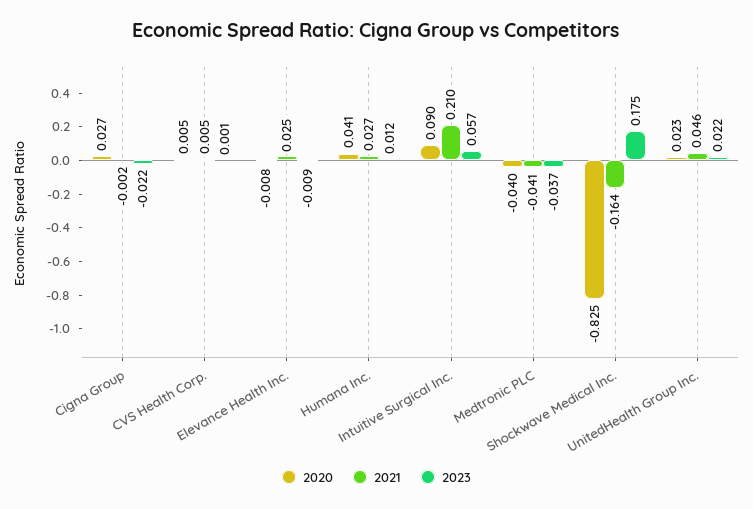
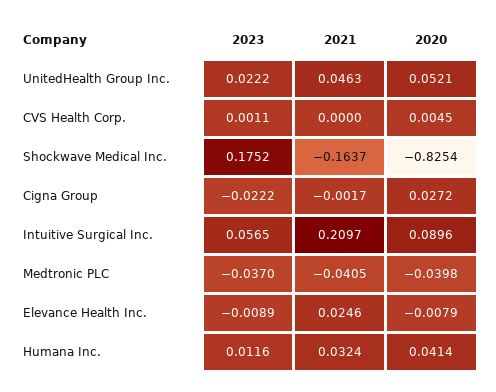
  {
    "2020": {
      "Cigna Group": 0.0272,
      "CVS Health Corp.": 0.0045,
      "Elevance Health Inc.": -0.0079,
      "Humana Inc.": 0.0414,
      "Intuitive Surgical Inc.": 0.0896,
      "Medtronic PLC": -0.0398,
      "Shockwave Medical Inc.": -0.8254,
-     "UnitedHealth Group Inc.": 0.023
+     "UnitedHealth Group Inc.": 0.0521
    },
    "2021": {
      "Cigna Group": -0.0017,
-     "CVS Health Corp.": 0.005,
+     "CVS Health Corp.": 0,
      "Elevance Health Inc.": 0.0246,
-     "Humana Inc.": 0.027,
+     "Humana Inc.": 0.0324,
      "Intuitive Surgical Inc.": 0.2097,
      "Medtronic PLC": -0.0405,
      "Shockwave Medical Inc.": -0.1637,
      "UnitedHealth Group Inc.": 0.0463
    },
    "2023": {
      "Cigna Group": -0.0222,
      "CVS Health Corp.": 0.0011,
      "Elevance Health Inc.": -0.0089,
      "Humana Inc.": 0.0116,
      "Intuitive Surgical Inc.": 0.0565,
      "Medtronic PLC": -0.037,
      "Shockwave Medical Inc.": 0.1752,
      "UnitedHealth Group Inc.": 0.0222
    }
  }

